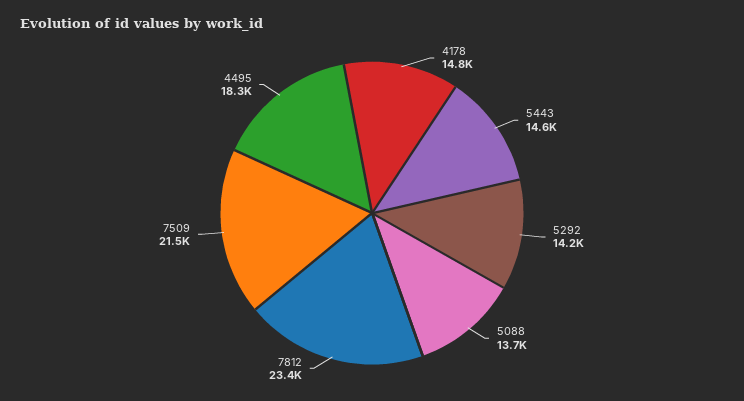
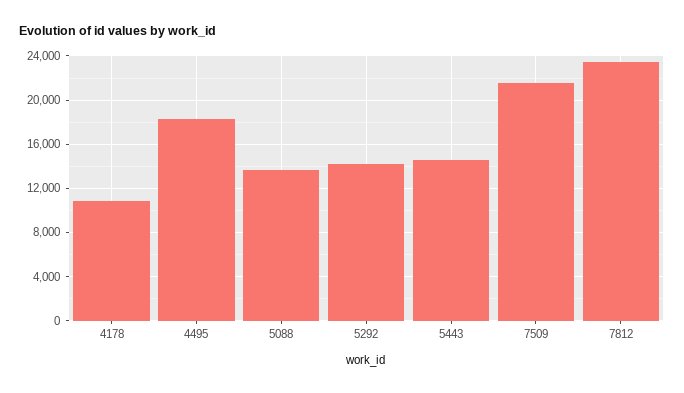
  {
-   "4178": 14800,
+   "4178": 11000,
    "5443": 14600,
    "5292": 14200,
    "5088": 13700,
    "7812": 23400,
    "7509": 21500,
    "4495": 18300
  }

